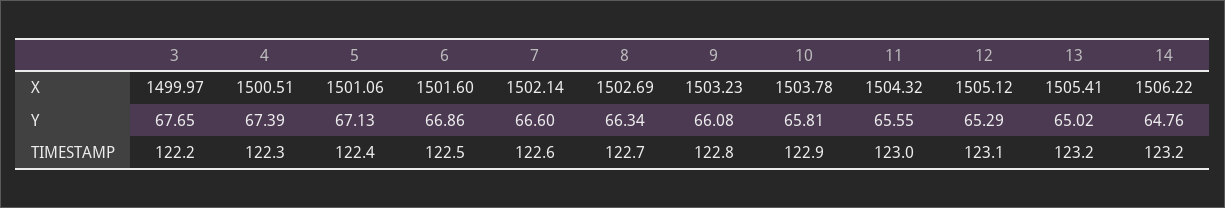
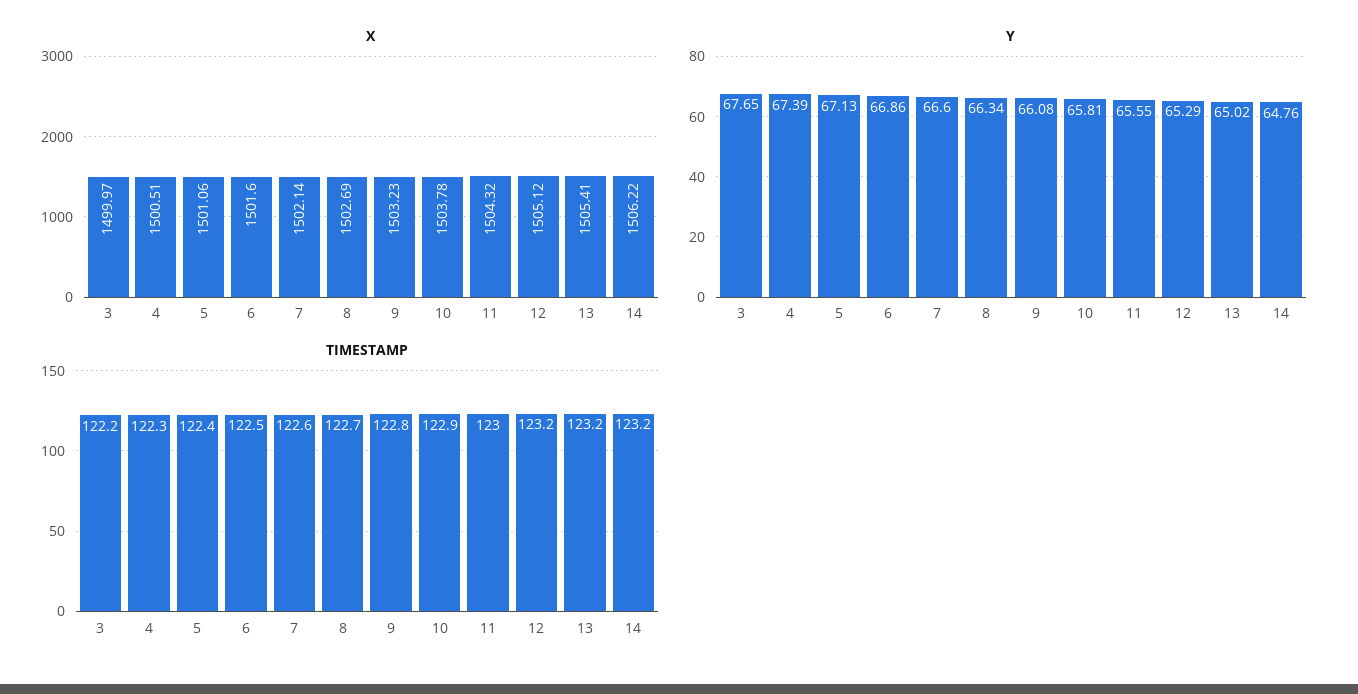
  {
    "X": {
      "3": 1499.97,
      "4": 1500.51,
      "5": 1501.06,
      "6": 1501.6,
      "7": 1502.14,
      "8": 1502.69,
      "9": 1503.23,
      "10": 1503.78,
      "11": 1504.32,
      "12": 1505.12,
      "13": 1505.41,
      "14": 1506.22
    },
    "Y": {
      "3": 67.65,
      "4": 67.39,
      "5": 67.13,
      "6": 66.86,
      "7": 66.6,
      "8": 66.34,
      "9": 66.08,
      "10": 65.81,
      "11": 65.55,
      "12": 65.29,
      "13": 65.02,
      "14": 64.76
    },
    "TIMESTAMP": {
      "3": 122.2,
      "4": 122.3,
      "5": 122.4,
      "6": 122.5,
      "7": 122.6,
      "8": 122.7,
      "9": 122.8,
      "10": 122.9,
      "11": 123,
-     "12": 123.1,
+     "12": 123.2,
      "13": 123.2,
      "14": 123.2
    }
  }

